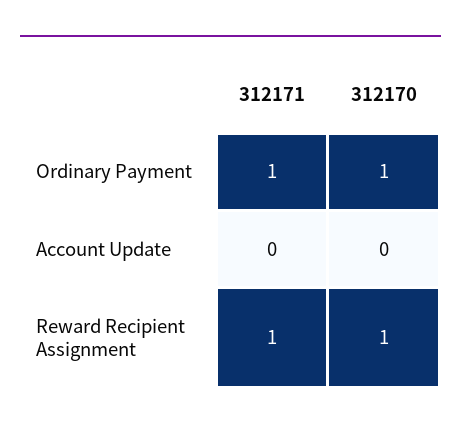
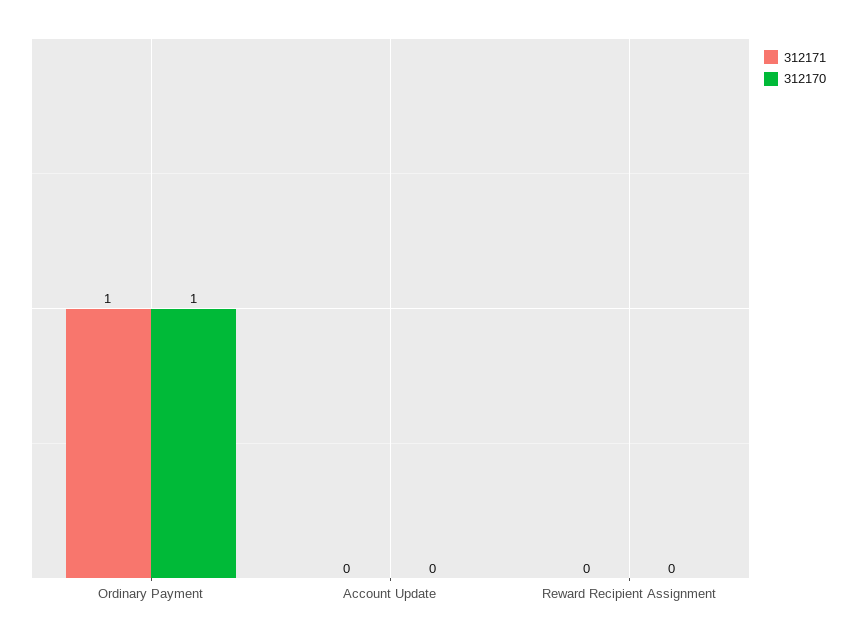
  {
    "312171": {
      "Ordinary Payment": 1,
      "Account Update": 0,
-     "Reward Recipient Assignment": 1
+     "Reward Recipient Assignment": 0
    },
    "312170": {
      "Ordinary Payment": 1,
      "Account Update": 0,
-     "Reward Recipient Assignment": 1
+     "Reward Recipient Assignment": 0
    }
  }

